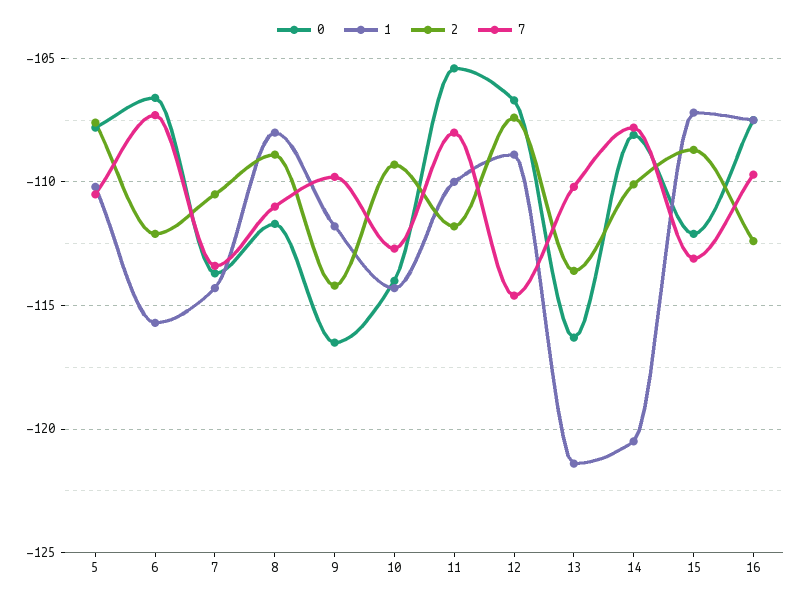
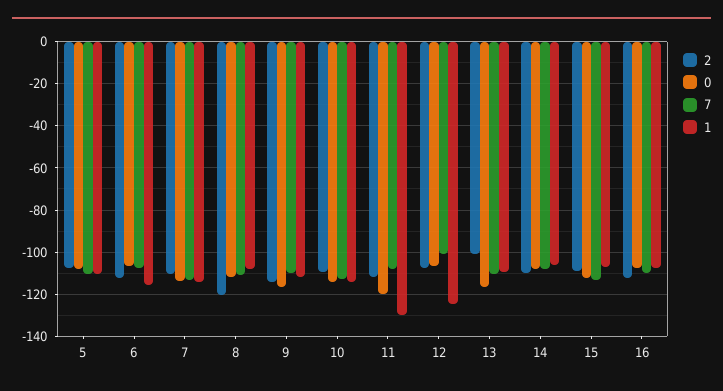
  {
    "0": {
      "5": -108,
      "6": -106.5,
      "7": -113.5,
      "8": -111.5,
      "9": -116.5,
      "10": -114,
-     "11": -105.5,
+     "11": -120,
      "12": -106.5,
      "13": -116.5,
      "14": -108,
      "15": -112,
      "16": -107.5
    },
    "1": {
      "5": -110,
      "6": -115.5,
      "7": -114.5,
      "8": -108,
      "9": -112,
      "10": -114.5,
-     "11": -110,
+     "11": -130,
-     "12": -109,
+     "12": -125,
-     "13": -121.5,
+     "13": -110,
-     "14": -120.5,
+     "14": -105,
      "15": -107,
      "16": -107.5
    },
    "2": {
      "5": -107.5,
      "6": -112,
      "7": -110.5,
-     "8": -109,
+     "8": -120,
      "9": -114,
      "10": -109.5,
      "11": -112,
      "12": -107.5,
-     "13": -113.5,
+     "13": -100,
      "14": -110,
      "15": -108.5,
      "16": -112.5
    },
    "7": {
      "5": -110.5,
      "6": -107.5,
      "7": -113.5,
      "8": -111,
      "9": -110,
      "10": -112.5,
      "11": -108,
-     "12": -114.5,
+     "12": -100,
      "13": -110,
      "14": -108,
      "15": -113,
      "16": -109.5
    }
  }

